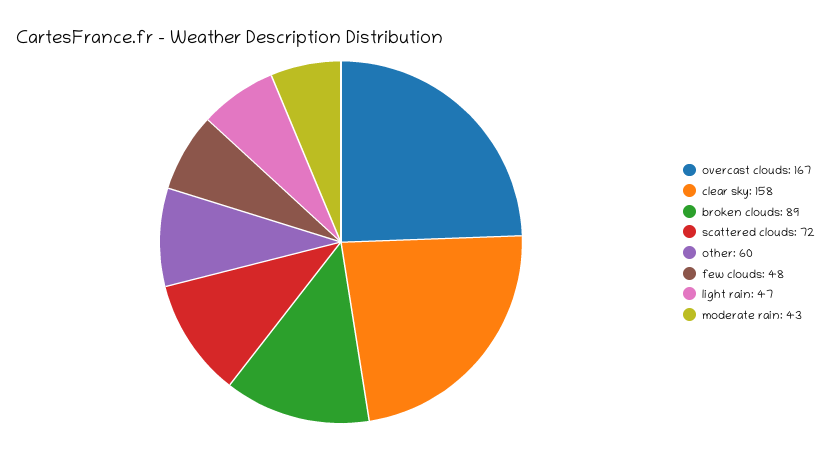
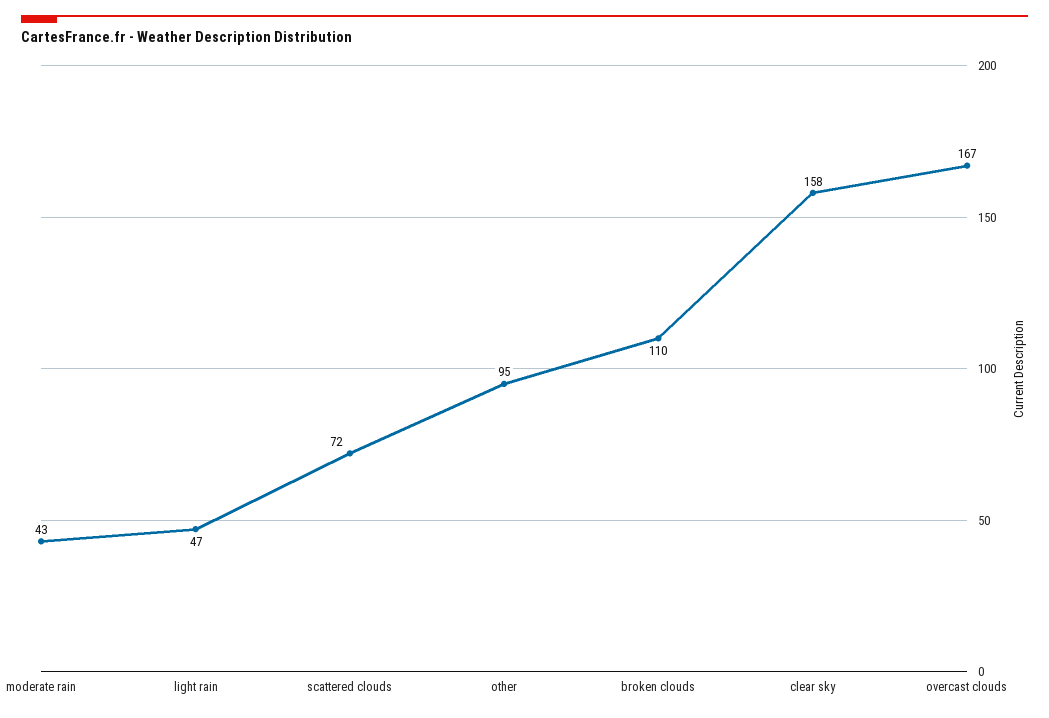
  {
    "overcast clouds": 167,
    "clear sky": 158,
-   "broken clouds": 89,
+   "broken clouds": 110,
    "scattered clouds": 72,
-   "other": 60,
+   "other": 95,
-   "few clouds": 48,
    "light rain": 47,
    "moderate rain": 43
  }

